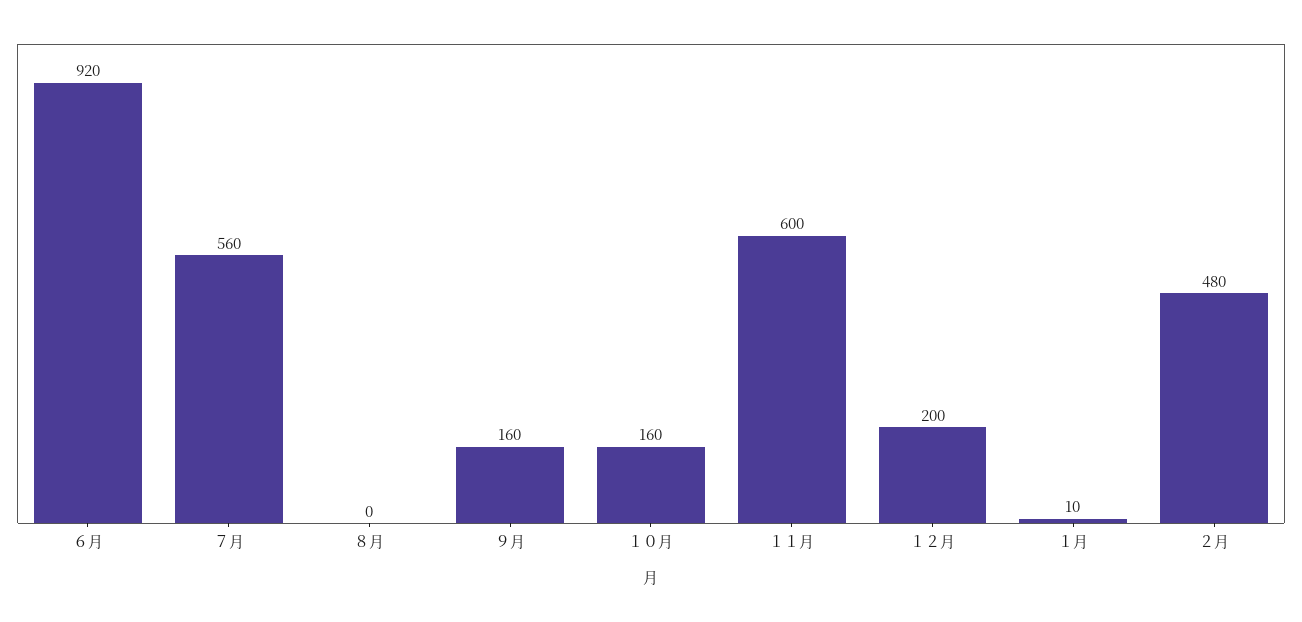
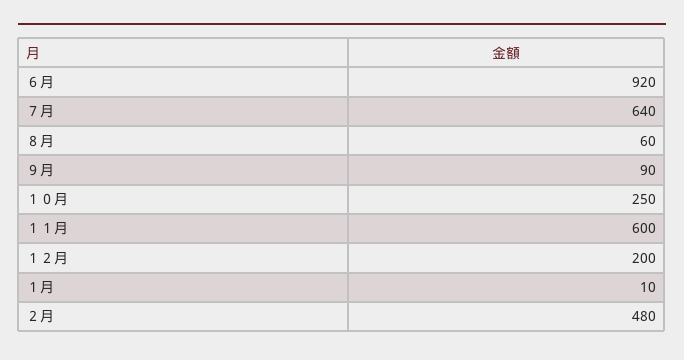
  {
    "６月": 920,
-   "７月": 560,
+   "７月": 640,
-   "８月": 0,
+   "８月": 60,
-   "９月": 160,
+   "９月": 90,
-   "１０月": 160,
+   "１０月": 250,
    "１１月": 600,
    "１２月": 200,
    "１月": 10,
    "２月": 480
  }

